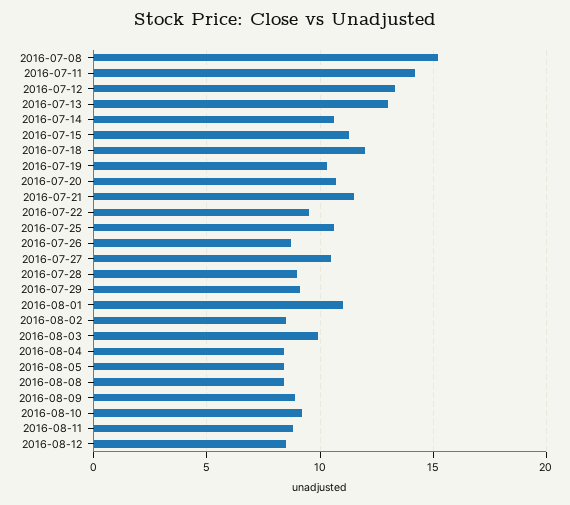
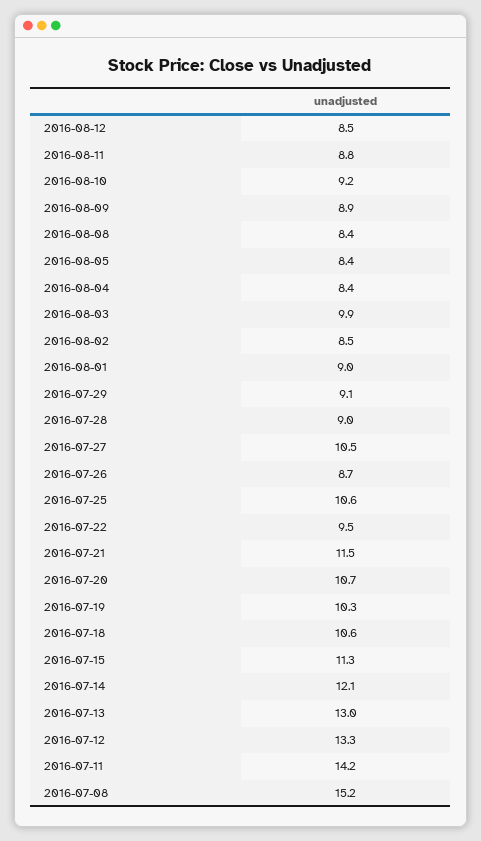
  {
    "2016-07-08": 15.2,
    "2016-07-11": 14.2,
    "2016-07-12": 13.3,
    "2016-07-13": 13,
-   "2016-07-14": 10.5,
+   "2016-07-14": 12.1,
    "2016-07-15": 11.3,
-   "2016-07-18": 12,
+   "2016-07-18": 10.6,
    "2016-07-19": 10.3,
    "2016-07-20": 10.7,
    "2016-07-21": 11.5,
    "2016-07-22": 9.5,
    "2016-07-25": 10.6,
    "2016-07-26": 8.7,
    "2016-07-27": 10.5,
    "2016-07-28": 9,
    "2016-07-29": 9.1,
-   "2016-08-01": 11,
+   "2016-08-01": 9,
    "2016-08-02": 8.5,
    "2016-08-03": 9.9,
    "2016-08-04": 8.4,
    "2016-08-05": 8.4,
    "2016-08-08": 8.4,
    "2016-08-09": 8.9,
    "2016-08-10": 9.2,
    "2016-08-11": 8.8,
    "2016-08-12": 8.5
  }

